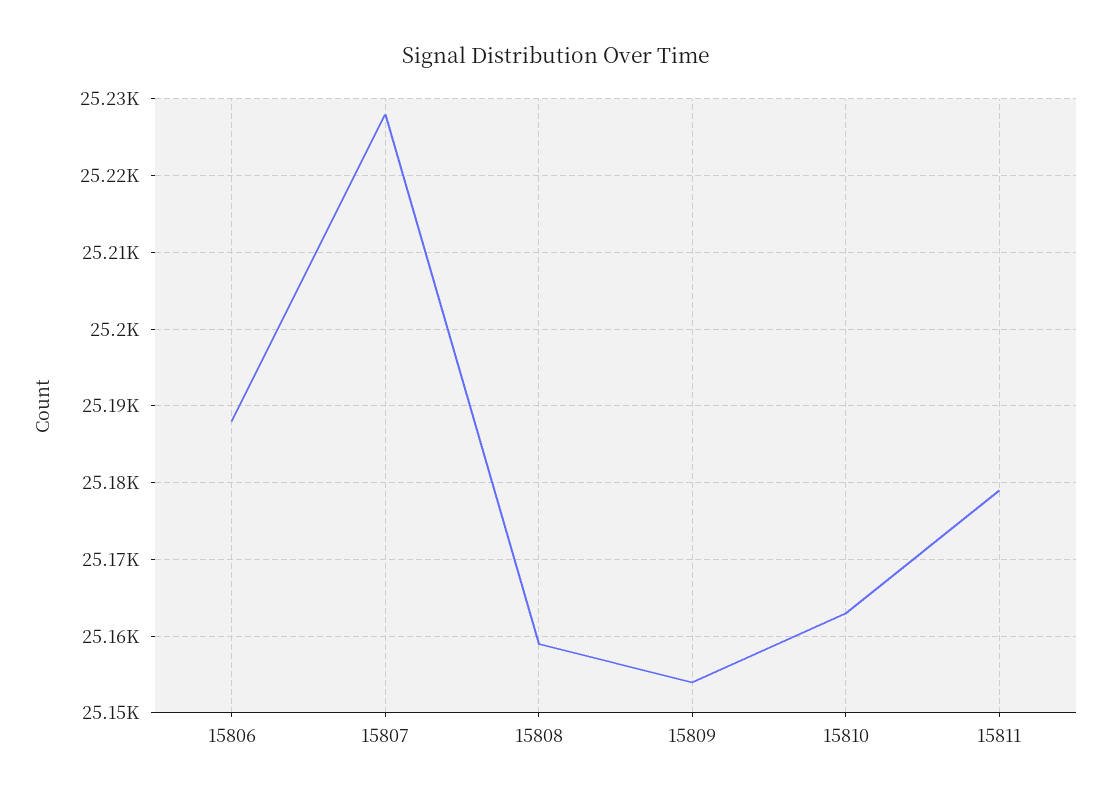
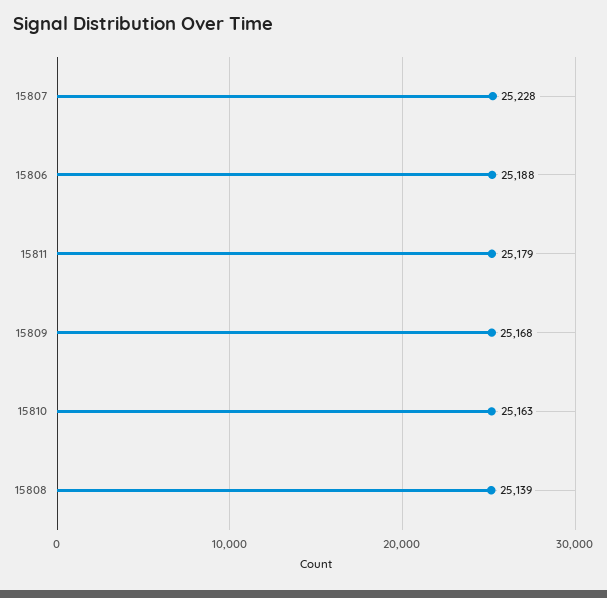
  {
    "15806": 25188,
    "15807": 25228,
-   "15808": 25159,
+   "15808": 25139,
-   "15809": 25154,
+   "15809": 25168,
    "15810": 25163,
    "15811": 25179
  }

